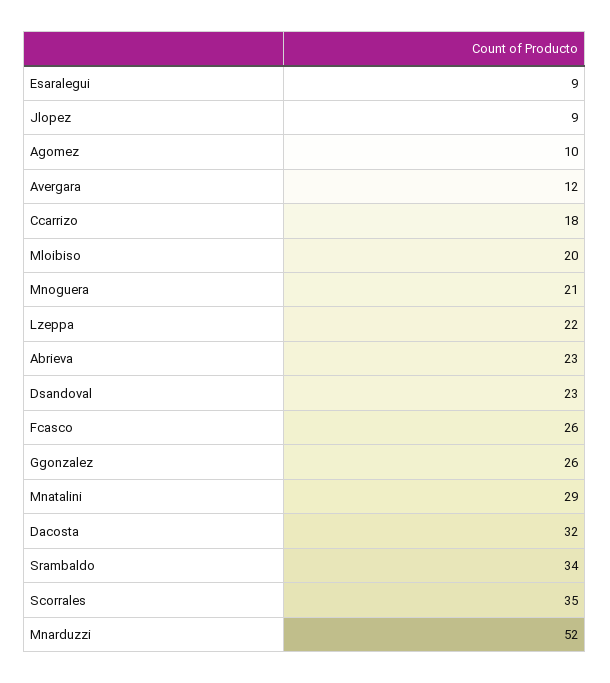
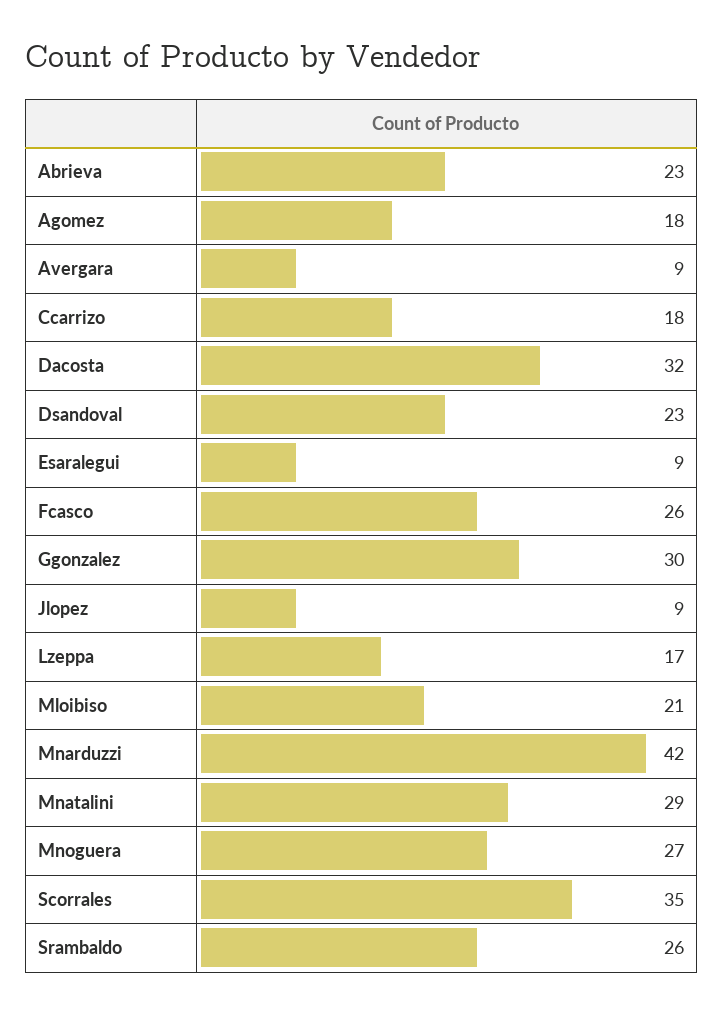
  {
    "Esaralegui": 9,
    "Jlopez": 9,
-   "Agomez": 10,
+   "Agomez": 18,
-   "Avergara": 12,
+   "Avergara": 9,
    "Ccarrizo": 18,
-   "Mloibiso": 20,
+   "Mloibiso": 21,
-   "Mnoguera": 21,
+   "Mnoguera": 27,
-   "Lzeppa": 22,
+   "Lzeppa": 17,
    "Abrieva": 23,
    "Dsandoval": 23,
    "Fcasco": 26,
-   "Ggonzalez": 26,
+   "Ggonzalez": 30,
    "Mnatalini": 29,
    "Dacosta": 32,
-   "Srambaldo": 34,
+   "Srambaldo": 26,
    "Scorrales": 35,
-   "Mnarduzzi": 52
+   "Mnarduzzi": 42
  }

